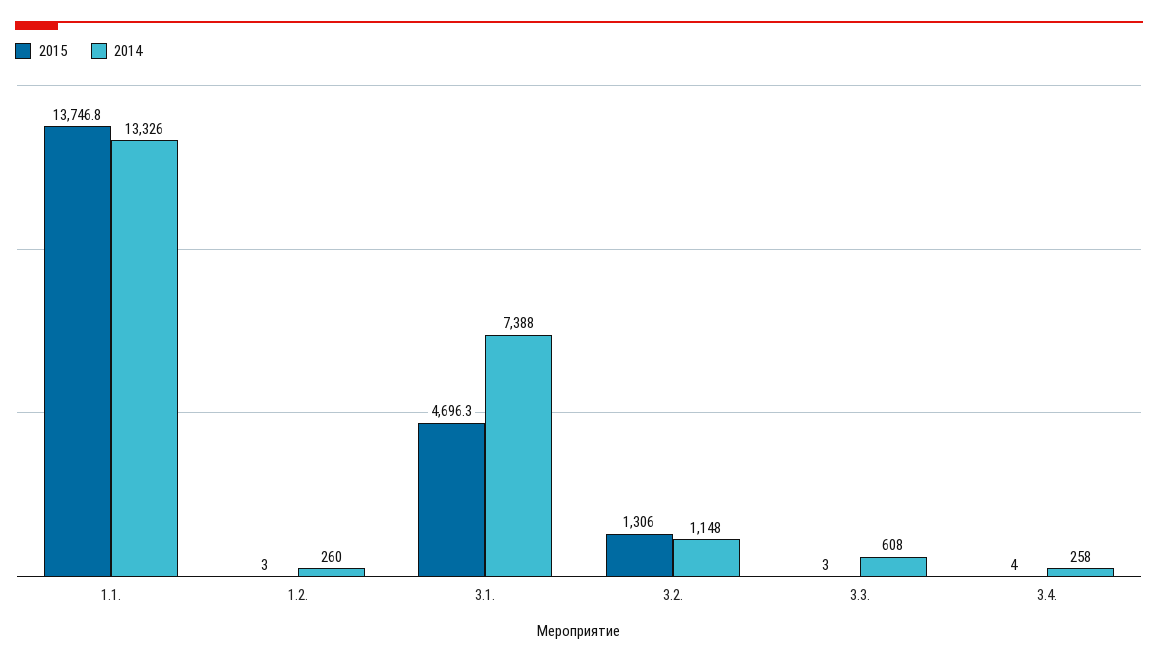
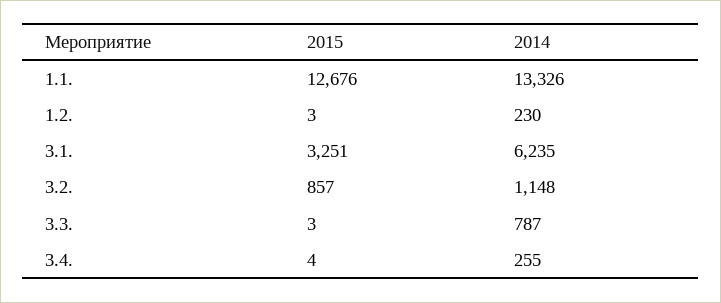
  {
    "2015": {
-     "1.1.": 13746.8,
+     "1.1.": 12676,
      "1.2.": 3,
-     "3.1.": 4696.3,
+     "3.1.": 3251,
-     "3.2.": 1306,
+     "3.2.": 857,
      "3.3.": 3,
      "3.4.": 4
    },
    "2014": {
      "1.1.": 13326,
-     "1.2.": 260,
+     "1.2.": 230,
-     "3.1.": 7388,
+     "3.1.": 6235,
      "3.2.": 1148,
-     "3.3.": 608,
+     "3.3.": 787,
-     "3.4.": 258
+     "3.4.": 255
    }
  }

